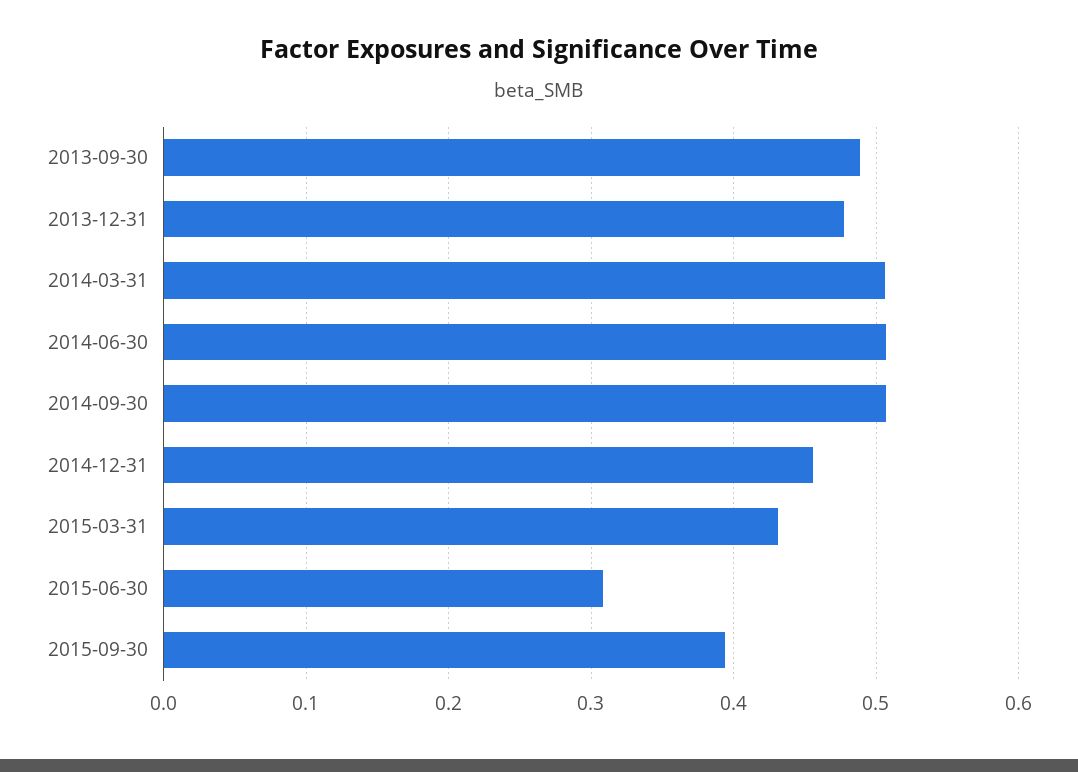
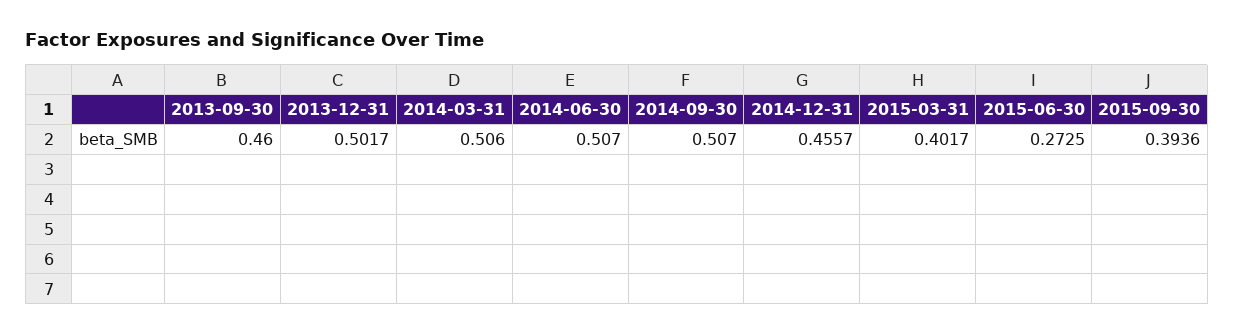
  {
-   "2013-09-30": 0.49,
+   "2013-09-30": 0.46,
-   "2013-12-31": 0.48,
+   "2013-12-31": 0.5017,
    "2014-03-31": 0.506,
    "2014-06-30": 0.507,
    "2014-09-30": 0.507,
    "2014-12-31": 0.4557,
-   "2015-03-31": 0.43,
+   "2015-03-31": 0.4017,
-   "2015-06-30": 0.31,
+   "2015-06-30": 0.2725,
    "2015-09-30": 0.3936
  }

